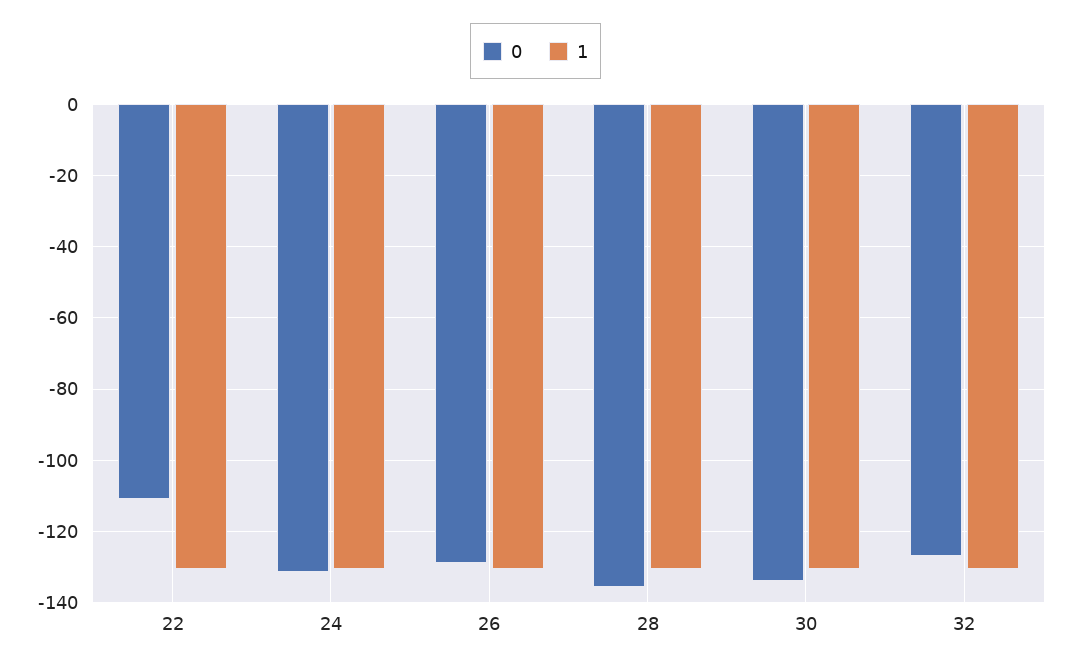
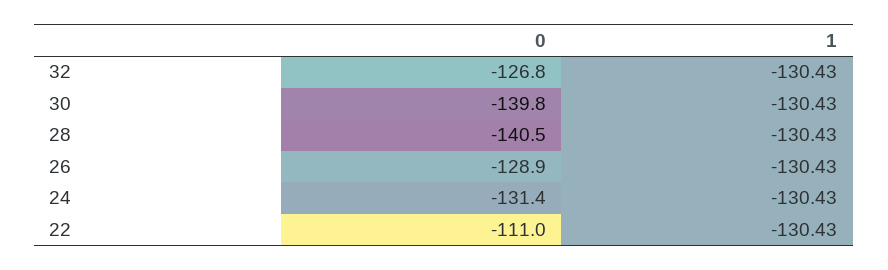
  {
    "0": {
      "22": -111,
      "24": -131.4,
      "26": -128.9,
-     "28": -136,
+     "28": -140.5,
-     "30": -134,
+     "30": -139.8,
      "32": -126.8
    },
    "1": {
      "22": -130.43,
      "24": -130.43,
      "26": -130.43,
      "28": -130.43,
      "30": -130.43,
      "32": -130.43
    }
  }

